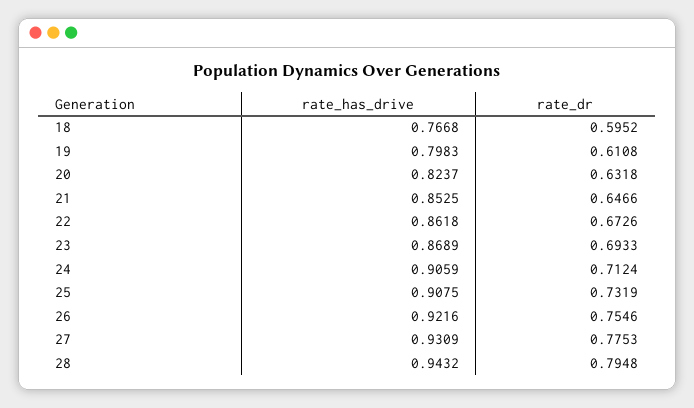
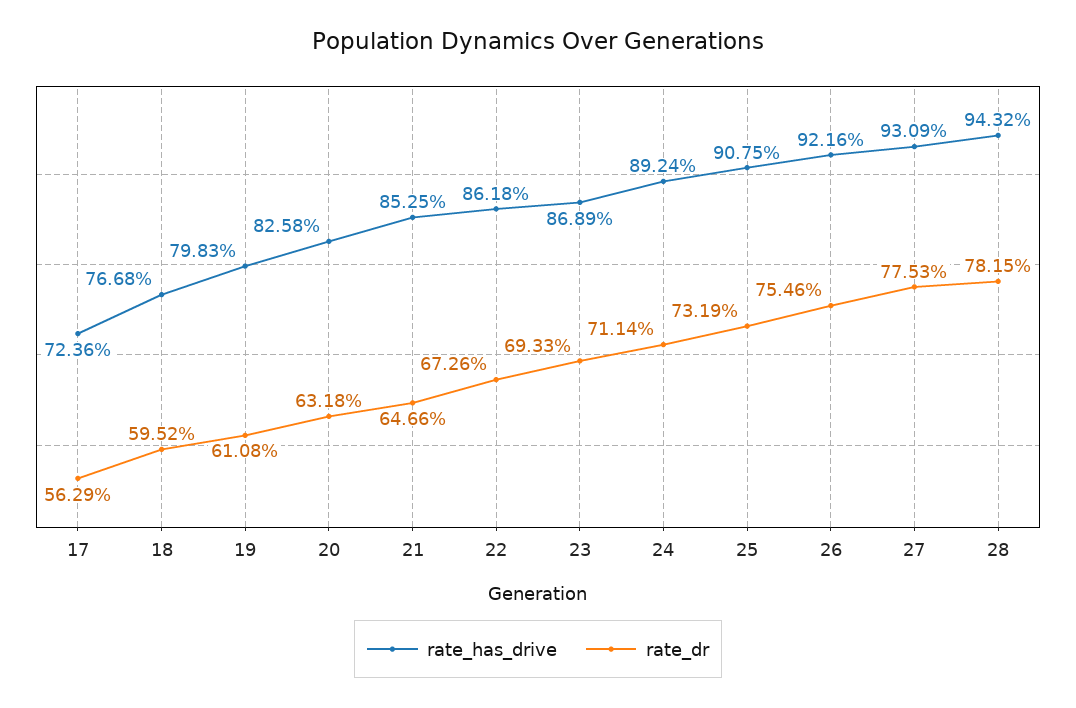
  {
    "rate_has_drive": {
      "18": 0.7668,
      "19": 0.7983,
-     "20": 0.8237,
+     "20": 0.8258,
      "21": 0.8525,
      "22": 0.8618,
      "23": 0.8689,
-     "24": 0.9059,
+     "24": 0.8924,
      "25": 0.9075,
      "26": 0.9216,
      "27": 0.9309,
-     "28": 0.9432
+     "28": 0.9432,
+     "17": 0.7236
    },
    "rate_dr": {
      "18": 0.5952,
      "19": 0.6108,
      "20": 0.6318,
      "21": 0.6466,
      "22": 0.6726,
      "23": 0.6933,
-     "24": 0.7124,
+     "24": 0.7114,
      "25": 0.7319,
      "26": 0.7546,
      "27": 0.7753,
-     "28": 0.7948
+     "28": 0.7815,
+     "17": 0.5629
    }
  }

